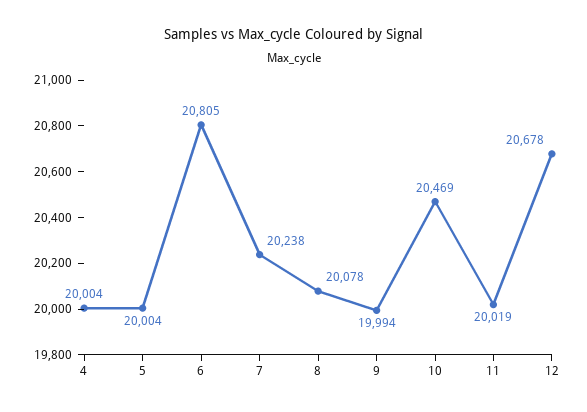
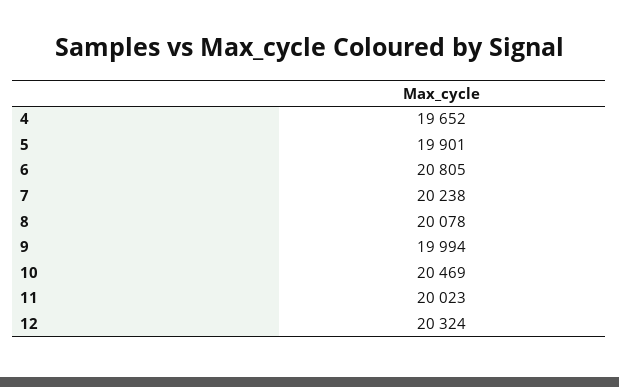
  {
-   "4": 20004,
+   "4": 19652,
-   "5": 20004,
+   "5": 19901,
    "6": 20805,
    "7": 20238,
    "8": 20078,
    "9": 19994,
    "10": 20469,
-   "11": 20019,
+   "11": 20023,
-   "12": 20678
+   "12": 20324
  }

